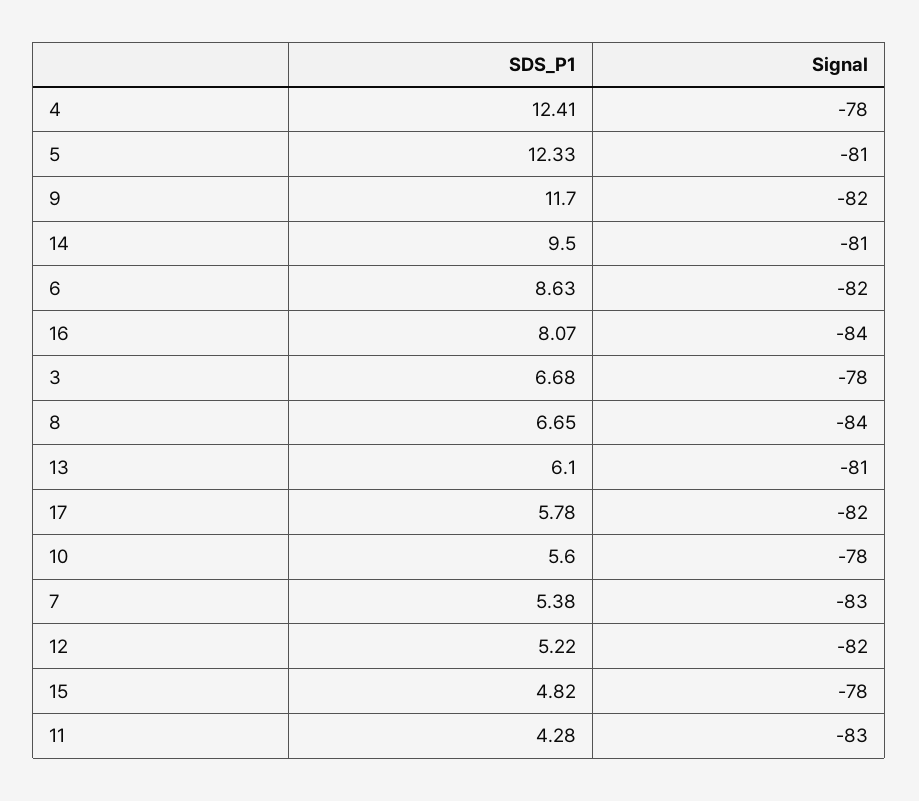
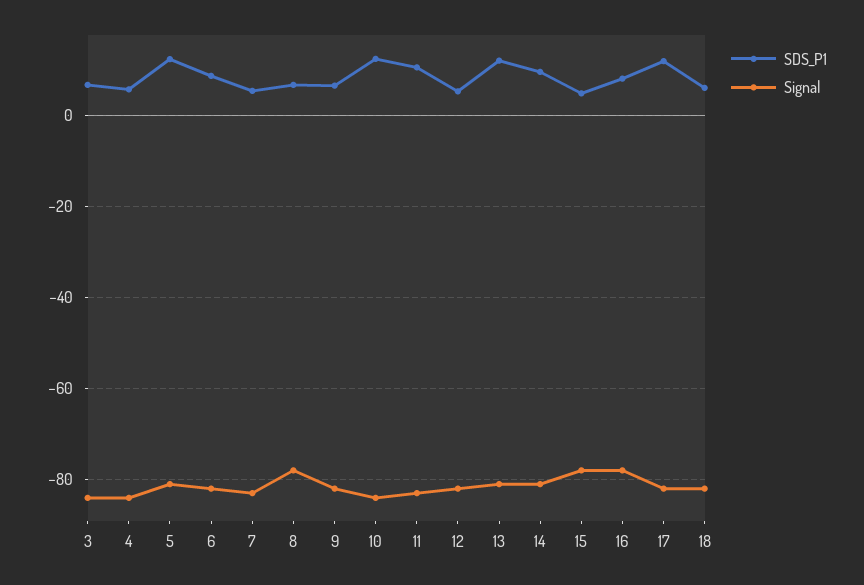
  {
    "SDS_P1": {
-     "4": 12.41,
+     "4": 6,
      "5": 12.33,
-     "9": 11.7,
+     "9": 6,
      "14": 9.5,
      "6": 8.63,
      "16": 8.07,
      "3": 6.68,
      "8": 6.65,
-     "13": 6.1,
+     "13": 12,
-     "17": 5.78,
+     "17": 12,
-     "10": 5.6,
+     "10": 12,
      "7": 5.38,
      "12": 5.22,
      "15": 4.82,
-     "11": 4.28
+     "11": 10,
+     "18": 6
    },
    "Signal": {
-     "4": -78,
+     "4": -84,
      "5": -81,
      "9": -82,
      "14": -81,
      "6": -82,
-     "16": -84,
+     "16": -78,
-     "3": -78,
+     "3": -84,
-     "8": -84,
+     "8": -78,
      "13": -81,
      "17": -82,
-     "10": -78,
+     "10": -84,
      "7": -83,
      "12": -82,
      "15": -78,
-     "11": -83
+     "11": -83,
+     "18": -82
    }
  }

